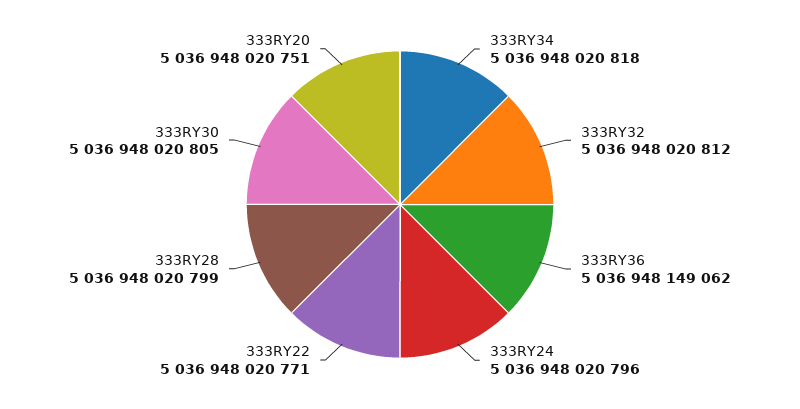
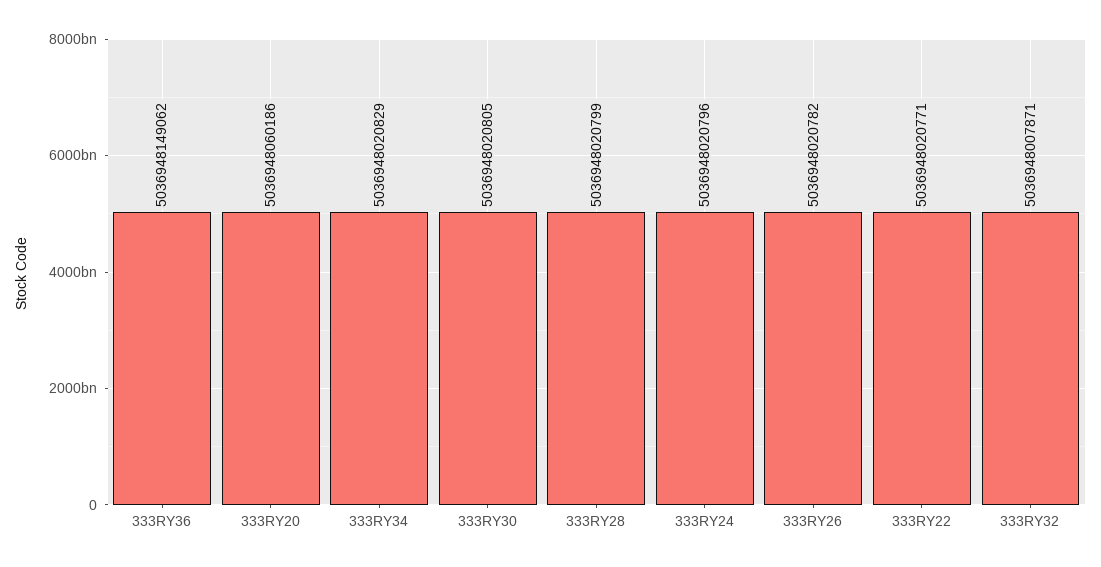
  {
-   "333RY34": 5036948020818,
+   "333RY34": 5036948020829,
-   "333RY32": 5036948020812,
+   "333RY32": 5036948007871,
    "333RY36": 5036948149062,
    "333RY24": 5036948020796,
    "333RY22": 5036948020771,
    "333RY28": 5036948020799,
    "333RY30": 5036948020805,
-   "333RY20": 5036948020751
+   "333RY20": 5036948060186,
+   "333RY26": 5036948020782
  }

